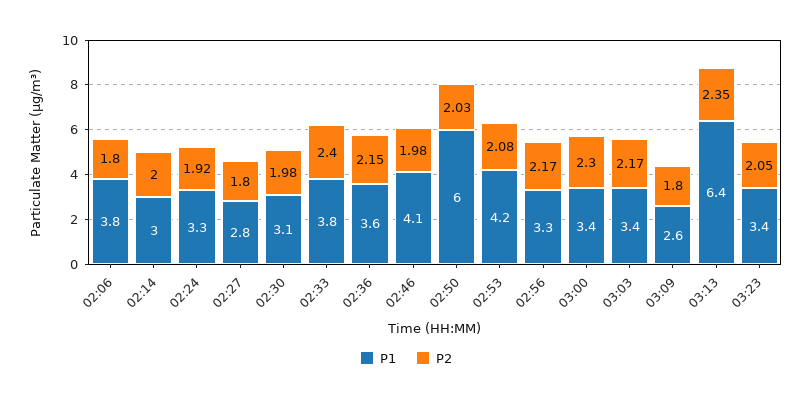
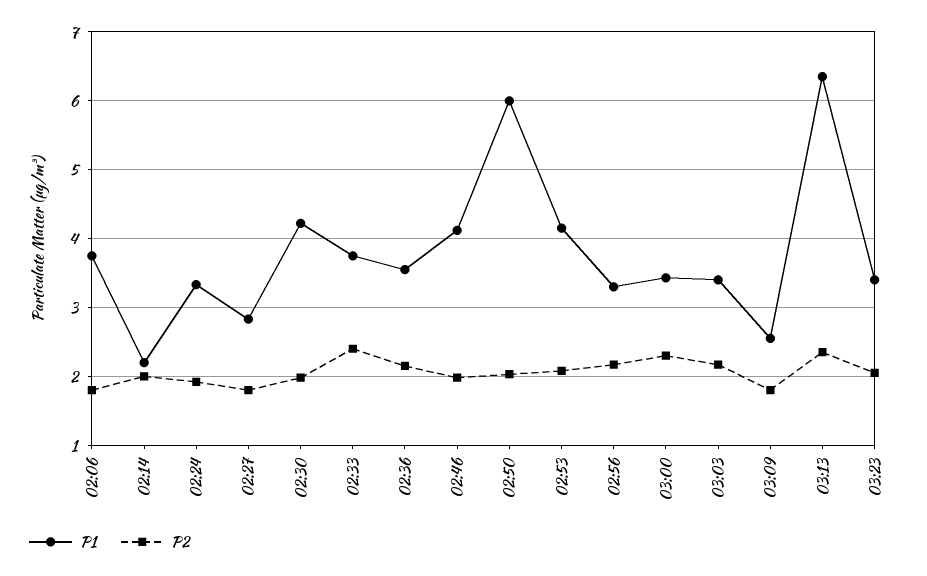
  {
    "P1": {
      "02:06": 3.8,
-     "02:14": 3,
+     "02:14": 2.2,
      "02:24": 3.3,
      "02:27": 2.8,
-     "02:30": 3.1,
+     "02:30": 4.2,
      "02:33": 3.8,
      "02:36": 3.6,
      "02:46": 4.1,
      "02:50": 6,
      "02:53": 4.2,
      "02:56": 3.3,
      "03:00": 3.4,
      "03:03": 3.4,
      "03:09": 2.6,
      "03:13": 6.4,
      "03:23": 3.4
    },
    "P2": {
      "02:06": 1.8,
      "02:14": 2,
      "02:24": 1.92,
      "02:27": 1.8,
      "02:30": 1.98,
      "02:33": 2.4,
      "02:36": 2.15,
      "02:46": 1.98,
      "02:50": 2.03,
      "02:53": 2.08,
      "02:56": 2.17,
      "03:00": 2.3,
      "03:03": 2.17,
      "03:09": 1.8,
      "03:13": 2.35,
      "03:23": 2.05
    }
  }

